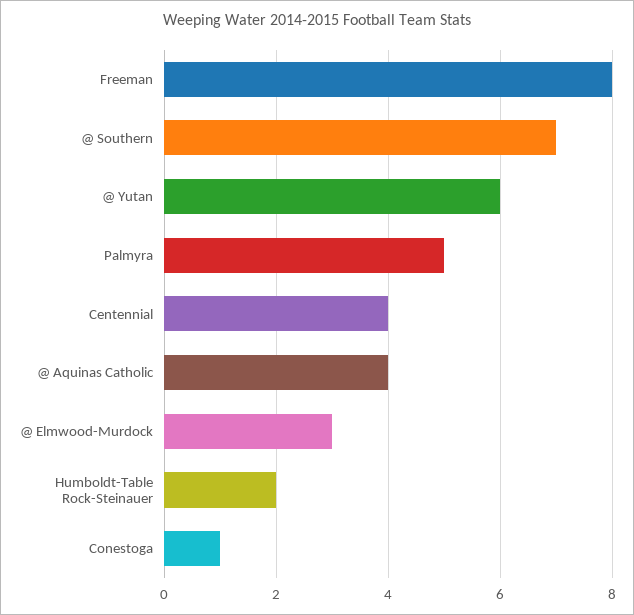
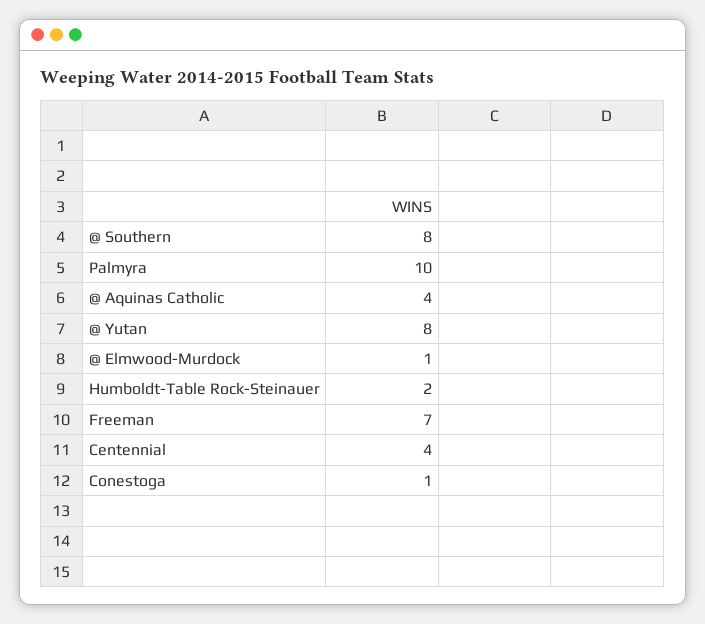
  {
-   "Freeman": 8,
+   "Freeman": 7,
-   "@ Southern": 7,
+   "@ Southern": 8,
-   "@ Yutan": 6,
+   "@ Yutan": 8,
-   "Palmyra": 5,
+   "Palmyra": 10,
    "Centennial": 4,
    "@ Aquinas Catholic": 4,
-   "@ Elmwood-Murdock": 3,
+   "@ Elmwood-Murdock": 1,
    "Humboldt-Table Rock-Steinauer": 2,
    "Conestoga": 1
  }

